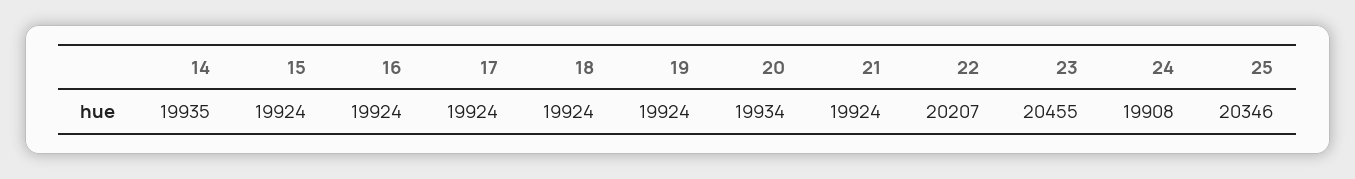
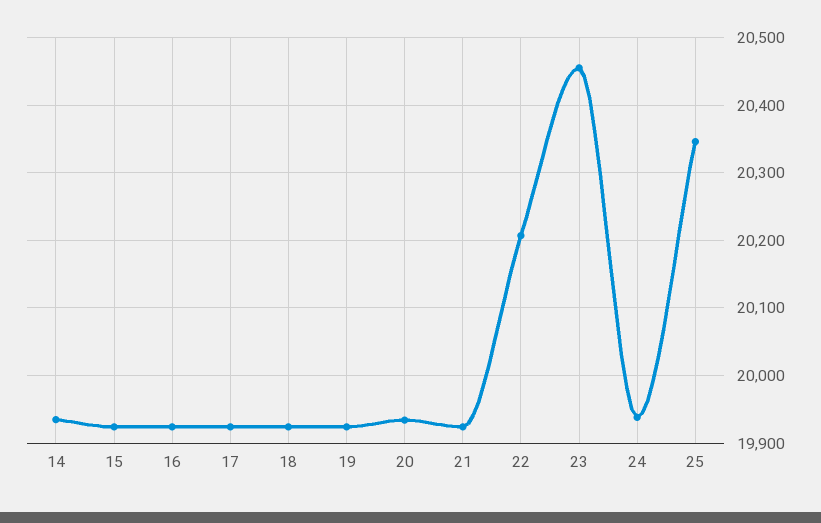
  {
    "14": 19935,
    "15": 19924,
    "16": 19924,
    "17": 19924,
    "18": 19924,
    "19": 19924,
    "20": 19934,
    "21": 19924,
    "22": 20207,
    "23": 20455,
-   "24": 19908,
+   "24": 19940,
    "25": 20346
  }

